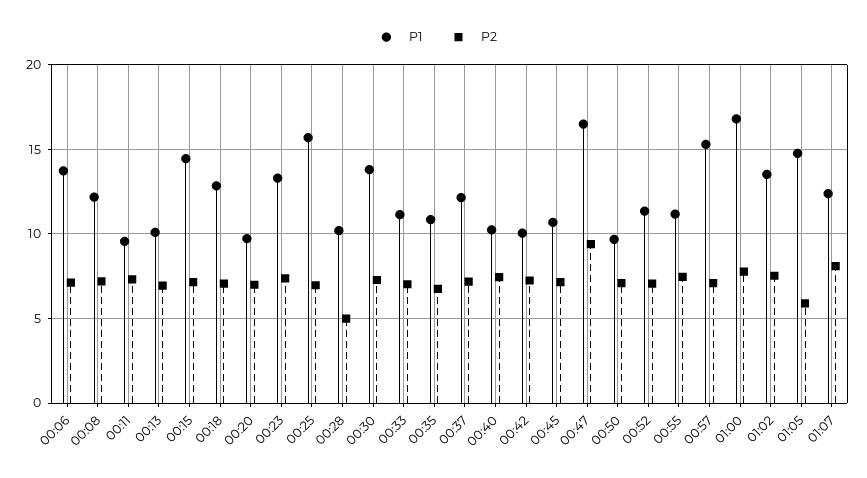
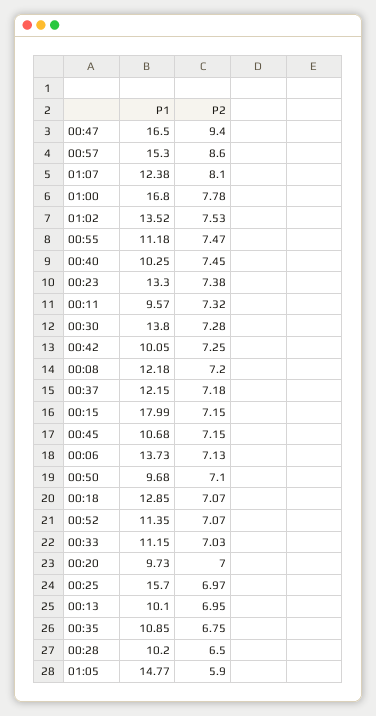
  {
    "P1": {
      "00:06": 13.73,
      "00:08": 12.18,
      "00:11": 9.57,
      "00:13": 10.1,
-     "00:15": 14.5,
+     "00:15": 17.99,
      "00:18": 12.85,
      "00:20": 9.73,
      "00:23": 13.3,
      "00:25": 15.7,
      "00:28": 10.2,
      "00:30": 13.8,
      "00:33": 11.15,
      "00:35": 10.85,
      "00:37": 12.15,
      "00:40": 10.25,
      "00:42": 10.05,
      "00:45": 10.68,
      "00:47": 16.5,
      "00:50": 9.68,
      "00:52": 11.35,
      "00:55": 11.18,
      "00:57": 15.3,
      "01:00": 16.8,
      "01:02": 13.52,
      "01:05": 14.77,
      "01:07": 12.38
    },
    "P2": {
      "00:06": 7.13,
      "00:08": 7.2,
      "00:11": 7.32,
      "00:13": 6.95,
      "00:15": 7.15,
      "00:18": 7.07,
      "00:20": 7,
      "00:23": 7.38,
      "00:25": 6.97,
-     "00:28": 5,
+     "00:28": 6.5,
      "00:30": 7.28,
      "00:33": 7.03,
      "00:35": 6.75,
      "00:37": 7.18,
      "00:40": 7.45,
      "00:42": 7.25,
      "00:45": 7.15,
      "00:47": 9.4,
      "00:50": 7.1,
      "00:52": 7.07,
      "00:55": 7.47,
-     "00:57": 7,
+     "00:57": 8.6,
      "01:00": 7.78,
      "01:02": 7.53,
      "01:05": 5.9,
      "01:07": 8.1
    }
  }

